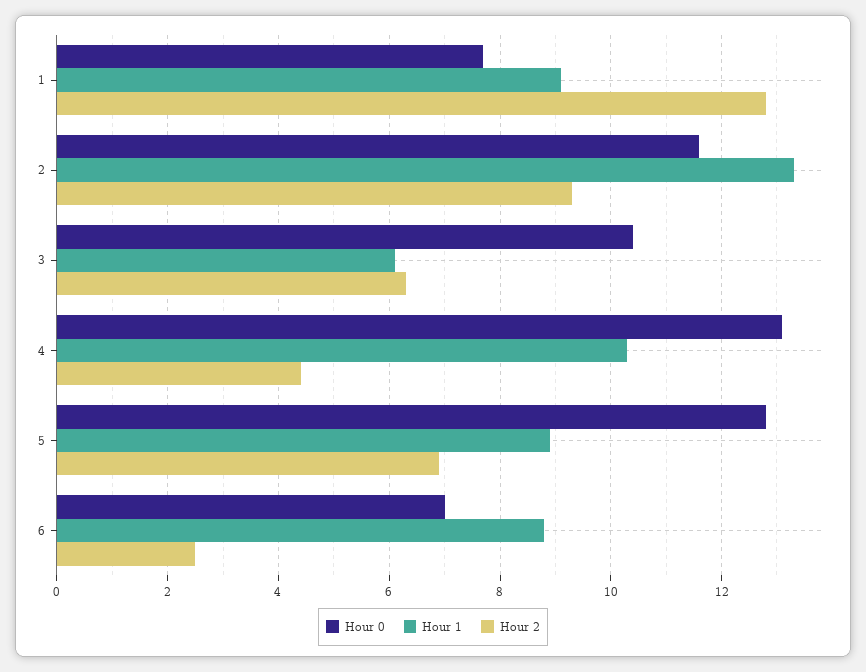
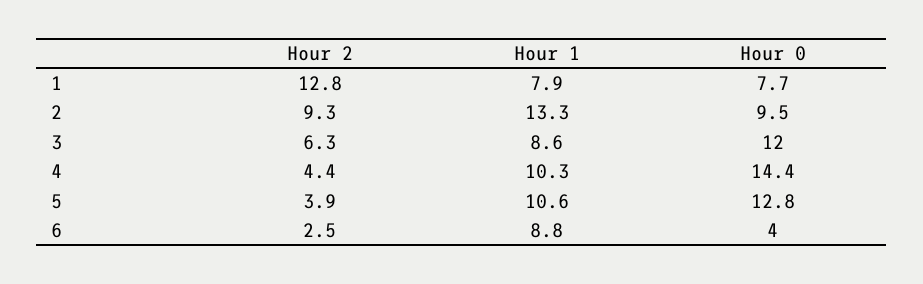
  {
    "Hour 0": {
      "1": 7.7,
-     "2": 11.5,
+     "2": 9.5,
-     "3": 10.5,
+     "3": 12,
-     "4": 13,
+     "4": 14.4,
      "5": 12.8,
-     "6": 7
+     "6": 4
    },
    "Hour 1": {
-     "1": 9,
+     "1": 7.9,
      "2": 13.3,
-     "3": 6,
+     "3": 8.6,
      "4": 10.3,
-     "5": 9,
+     "5": 10.6,
      "6": 8.8
    },
    "Hour 2": {
      "1": 12.8,
      "2": 9.3,
      "3": 6.3,
      "4": 4.4,
-     "5": 7,
+     "5": 3.9,
      "6": 2.5
    }
  }

